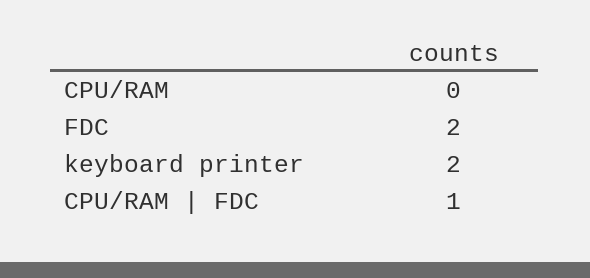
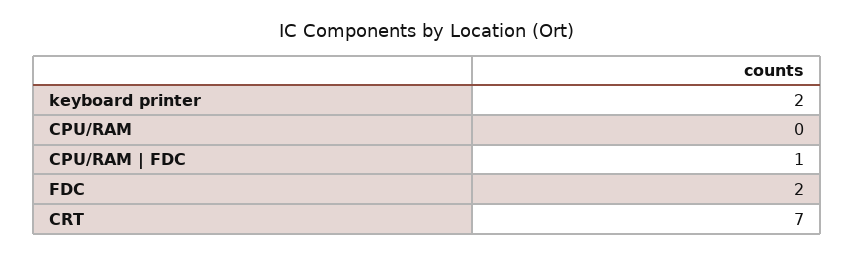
  {
    "CPU/RAM": 0,
    "FDC": 2,
    "keyboard printer": 2,
-   "CPU/RAM | FDC": 1
+   "CPU/RAM | FDC": 1,
+   "CRT": 7
  }

